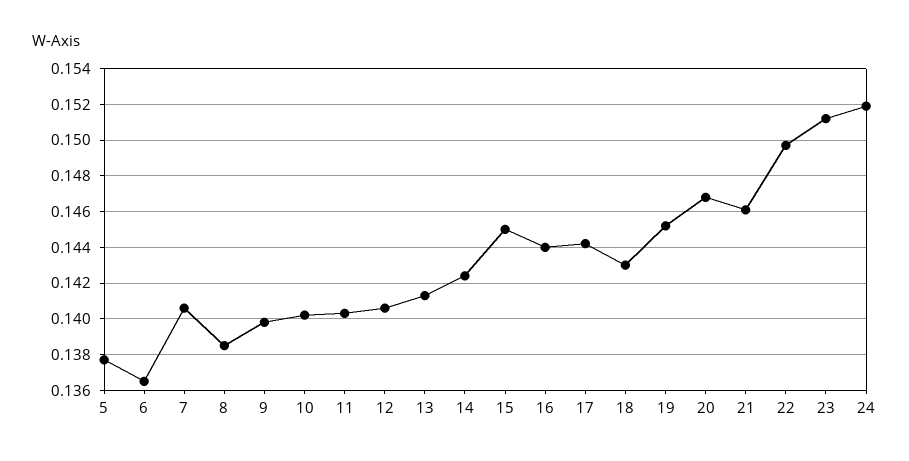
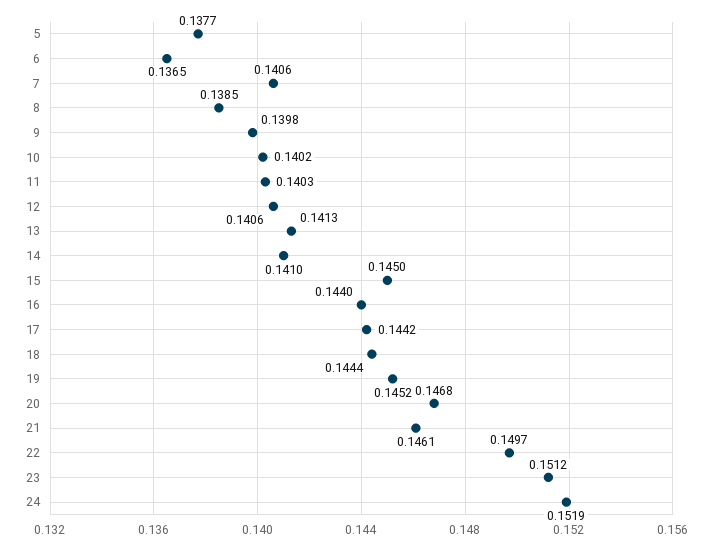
  {
    "5": 0.1377,
    "6": 0.1365,
    "7": 0.1406,
    "8": 0.1385,
    "9": 0.1398,
    "10": 0.1402,
    "11": 0.1403,
    "12": 0.1406,
    "13": 0.1413,
-   "14": 0.1425,
+   "14": 0.141,
    "15": 0.145,
    "16": 0.144,
    "17": 0.1442,
-   "18": 0.143,
+   "18": 0.1444,
    "19": 0.1452,
    "20": 0.1468,
    "21": 0.1461,
    "22": 0.1497,
    "23": 0.1512,
    "24": 0.1519
  }

